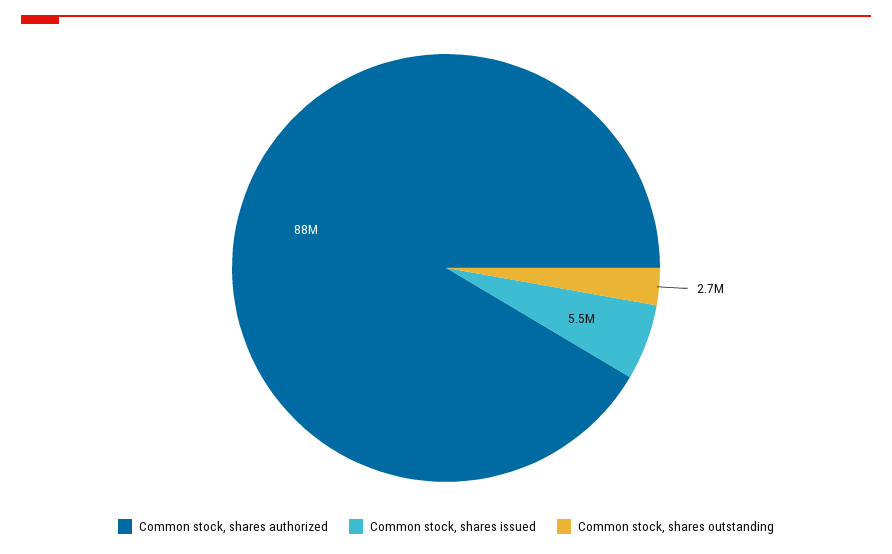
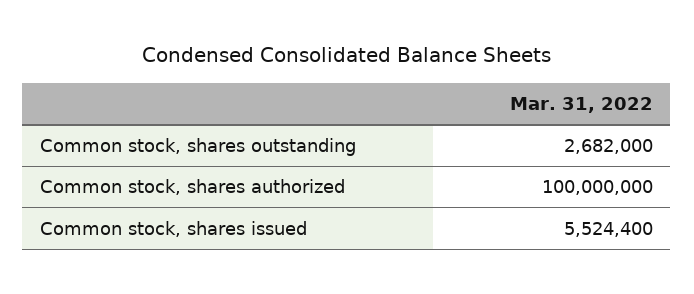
  {
-   "Common stock, shares authorized": 88000000,
+   "Common stock, shares authorized": 100000000,
    "Common stock, shares issued": 5524400,
    "Common stock, shares outstanding": 2682000
  }

